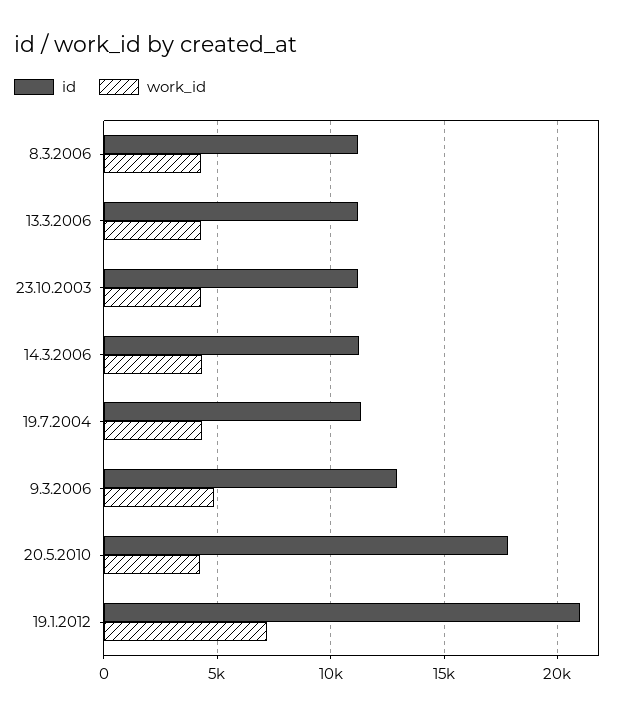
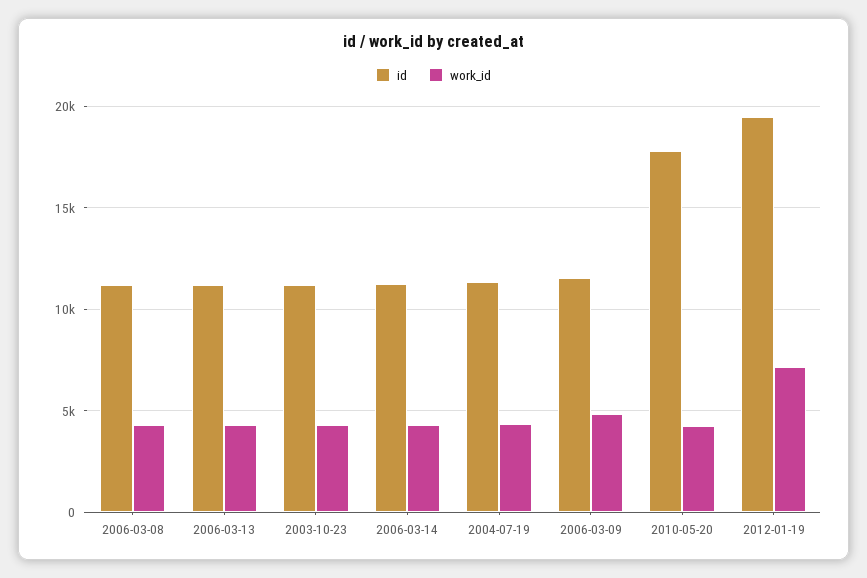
  {
    "id": {
      "8.3.2006": 11000,
      "13.3.2006": 11000,
      "23.10.2003": 11000,
      "14.3.2006": 11000,
      "19.7.2004": 11500,
-     "9.3.2006": 13000,
+     "9.3.2006": 11500,
      "20.5.2010": 18000,
-     "19.1.2012": 21000
+     "19.1.2012": 19500
    },
    "work_id": {
      "8.3.2006": 4500,
      "13.3.2006": 4500,
      "23.10.2003": 4500,
      "14.3.2006": 4500,
      "19.7.2004": 4500,
      "9.3.2006": 5000,
      "20.5.2010": 4500,
      "19.1.2012": 7000
    }
  }

